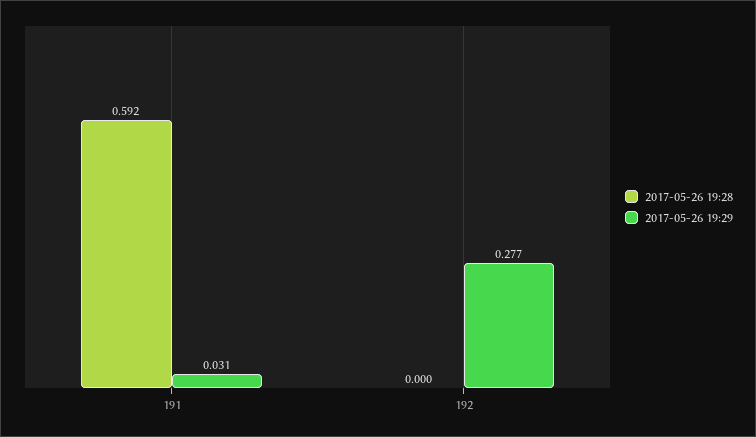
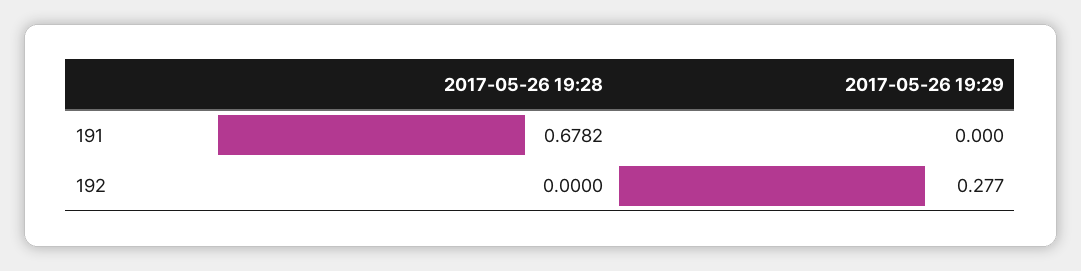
  {
    "2017-05-26 19:28": {
-     "191": 0.592,
+     "191": 0.6782,
      "192": 0
    },
    "2017-05-26 19:29": {
-     "191": 0.031,
+     "191": 0,
      "192": 0.277
    }
  }

